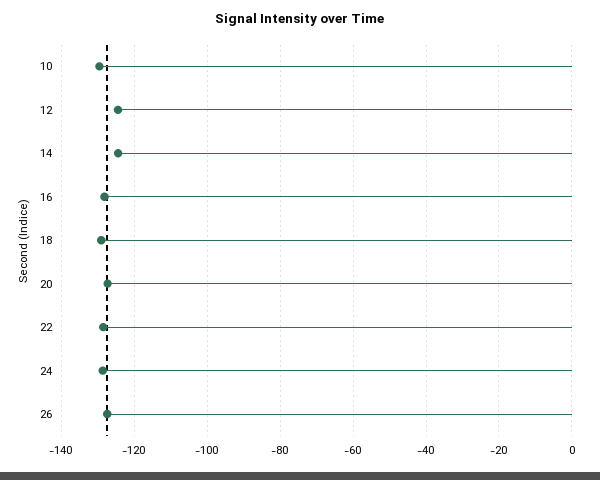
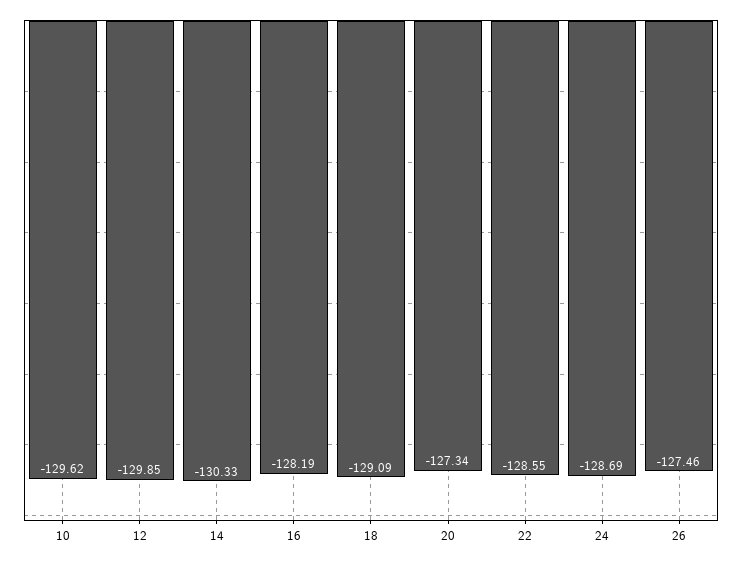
  {
    "10": -129.62,
-   "12": -124,
+   "12": -129.85,
-   "14": -124,
+   "14": -130.33,
    "16": -128.19,
    "18": -129.09,
    "20": -127.34,
    "22": -128.55,
    "24": -128.69,
    "26": -127.46
  }

